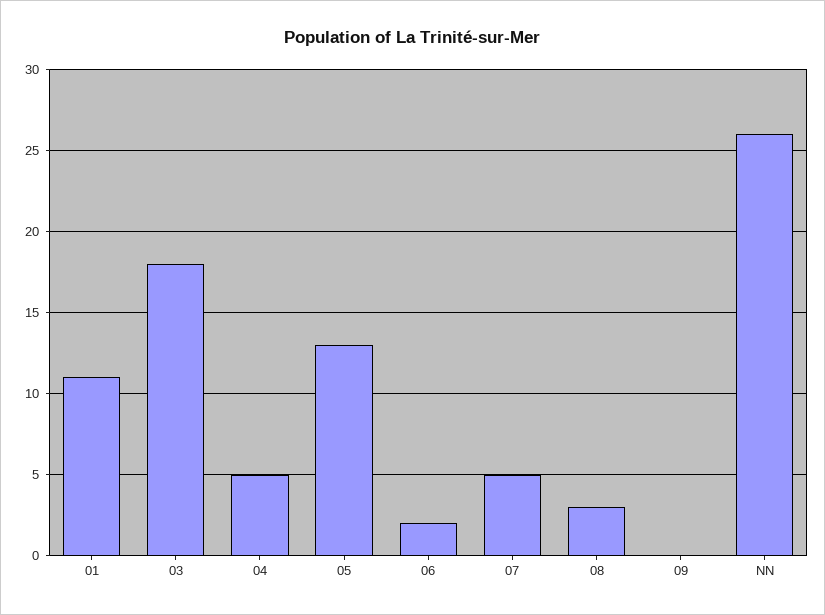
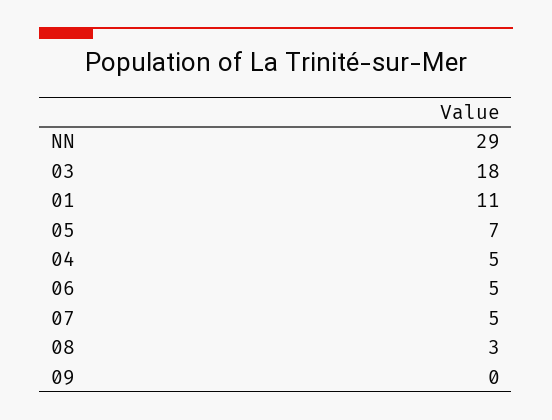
  {
    "01": 11,
    "03": 18,
    "04": 5,
-   "05": 13,
+   "05": 7,
-   "06": 2,
+   "06": 5,
    "07": 5,
    "08": 3,
    "09": 0,
-   "NN": 26
+   "NN": 29
  }

